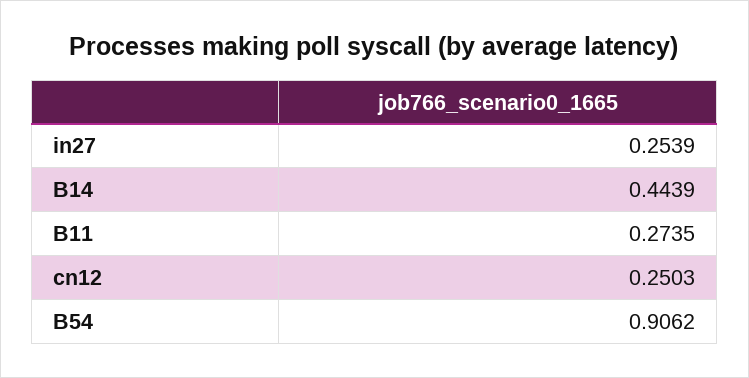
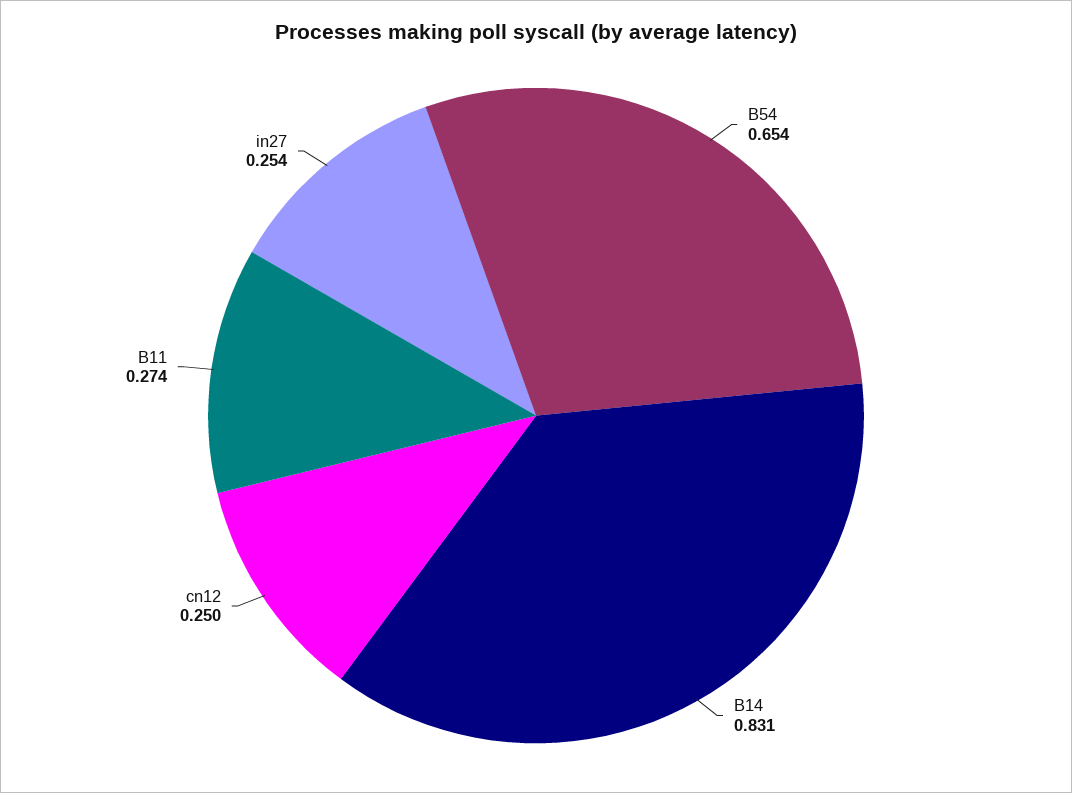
  {
    "in27": 0.2539,
-   "B14": 0.4439,
+   "B14": 0.831,
    "B11": 0.2735,
    "cn12": 0.2503,
-   "B54": 0.9062
+   "B54": 0.654
  }

